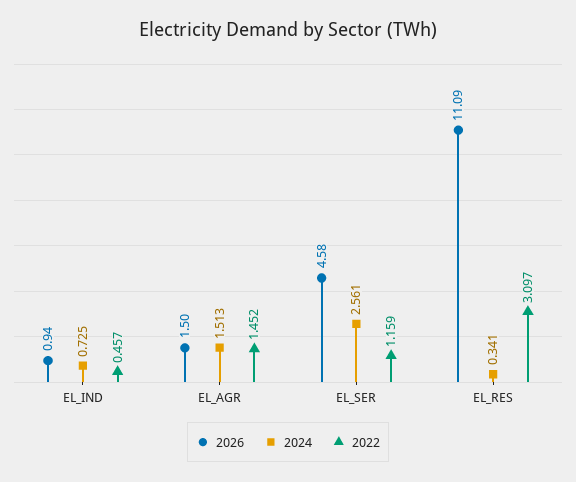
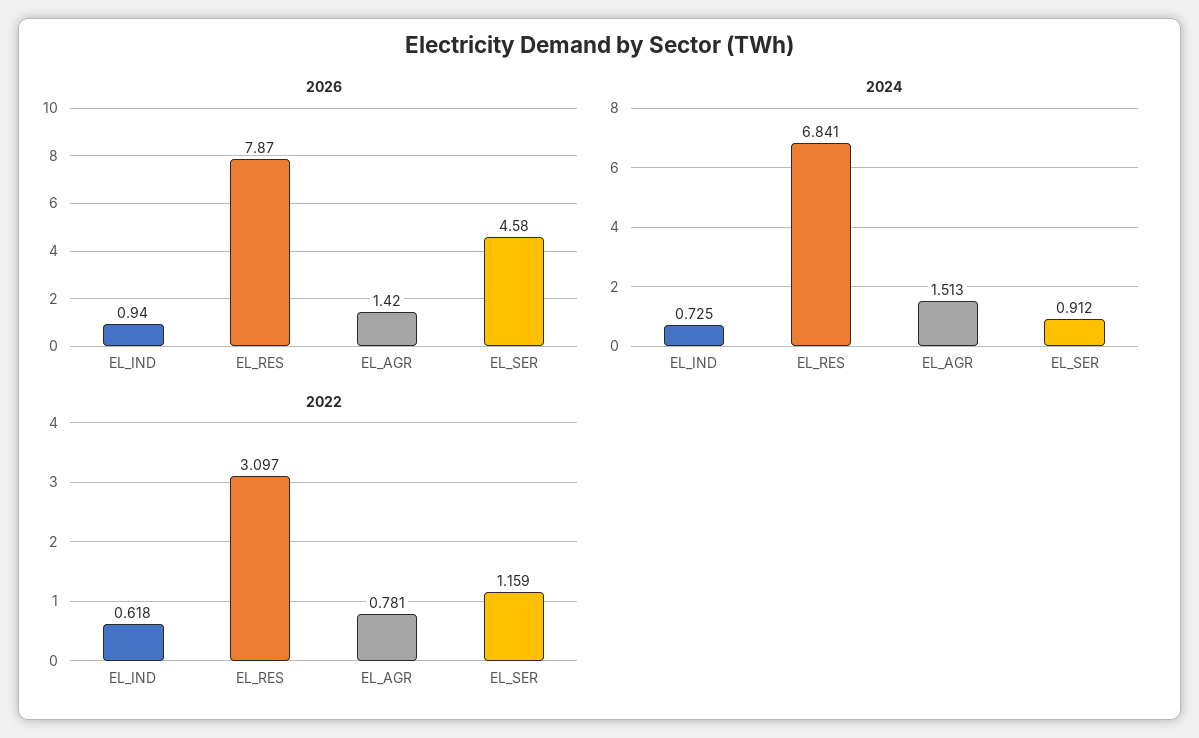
  {
    "2026": {
      "EL_IND": 0.94,
-     "EL_AGR": 1.5,
+     "EL_AGR": 1.42,
      "EL_SER": 4.58,
-     "EL_RES": 11.09
+     "EL_RES": 7.87
    },
    "2024": {
      "EL_IND": 0.725,
      "EL_AGR": 1.513,
-     "EL_SER": 2.561,
+     "EL_SER": 0.912,
-     "EL_RES": 0.341
+     "EL_RES": 6.841
    },
    "2022": {
-     "EL_IND": 0.457,
+     "EL_IND": 0.618,
-     "EL_AGR": 1.452,
+     "EL_AGR": 0.781,
      "EL_SER": 1.159,
      "EL_RES": 3.097
    }
  }

